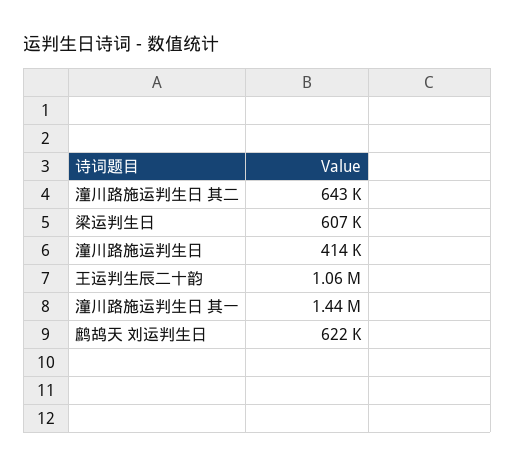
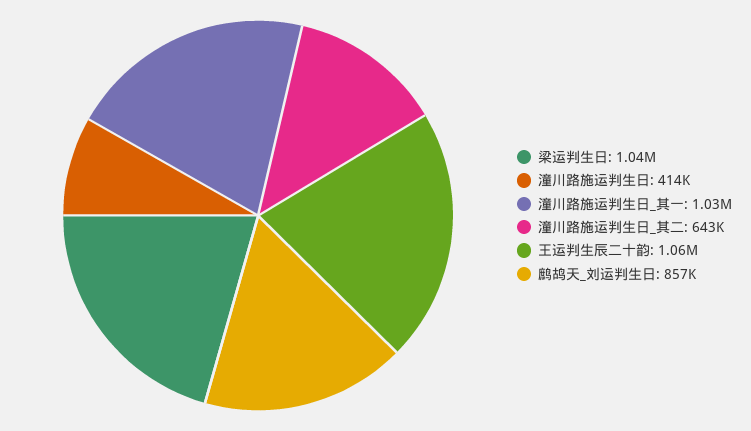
  {
    "潼川路施运判生日 其二": 643000,
-   "梁运判生日": 607000,
+   "梁运判生日": 1040000,
    "潼川路施运判生日": 414000,
    "王运判生辰二十韵": 1060000,
-   "潼川路施运判生日 其一": 1440000,
+   "潼川路施运判生日 其一": 1030000,
-   "鹧鸪天 刘运判生日": 622000
+   "鹧鸪天 刘运判生日": 857000
  }

